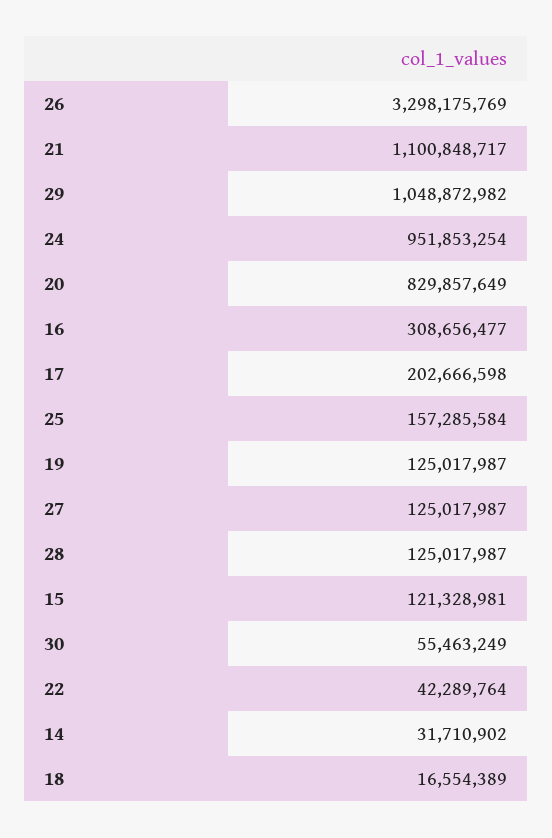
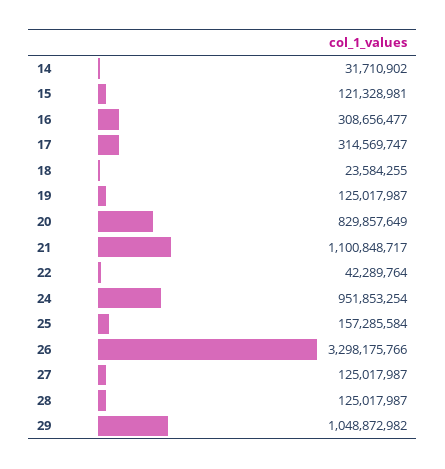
  {
-   "26": 3298175769,
+   "26": 3298175766,
    "21": 1100848717,
    "29": 1048872982,
    "24": 951853254,
    "20": 829857649,
    "16": 308656477,
-   "17": 202666598,
+   "17": 314569747,
    "25": 157285584,
    "19": 125017987,
    "27": 125017987,
    "28": 125017987,
    "15": 121328981,
-   "30": 55463249,
    "22": 42289764,
    "14": 31710902,
-   "18": 16554389
+   "18": 23584255
  }

